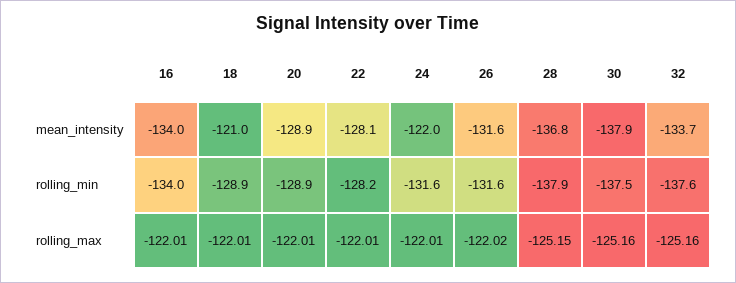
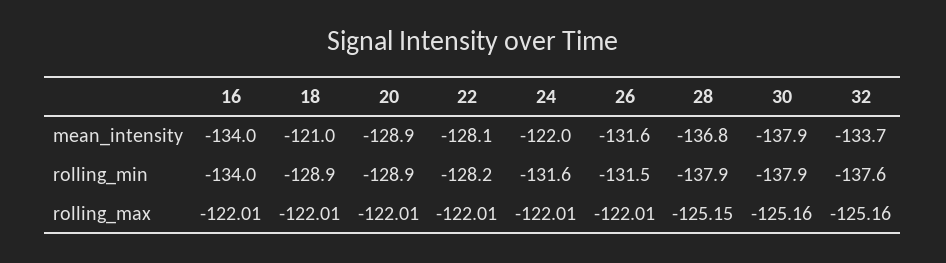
  {
    "16": {
      "mean_intensity": -134,
      "rolling_min": -134,
      "rolling_max": -122.01
    },
    "18": {
      "mean_intensity": -121,
      "rolling_min": -128.9,
      "rolling_max": -122.01
    },
    "20": {
      "mean_intensity": -128.9,
      "rolling_min": -128.9,
      "rolling_max": -122.01
    },
    "22": {
      "mean_intensity": -128.1,
      "rolling_min": -128.2,
      "rolling_max": -122.01
    },
    "24": {
      "mean_intensity": -122,
      "rolling_min": -131.6,
      "rolling_max": -122.01
    },
    "26": {
      "mean_intensity": -131.6,
-     "rolling_min": -131.6,
+     "rolling_min": -131.5,
-     "rolling_max": -122.02
+     "rolling_max": -122.01
    },
    "28": {
      "mean_intensity": -136.8,
      "rolling_min": -137.9,
      "rolling_max": -125.15
    },
    "30": {
      "mean_intensity": -137.9,
-     "rolling_min": -137.5,
+     "rolling_min": -137.9,
      "rolling_max": -125.16
    },
    "32": {
      "mean_intensity": -133.7,
      "rolling_min": -137.6,
      "rolling_max": -125.16
    }
  }

